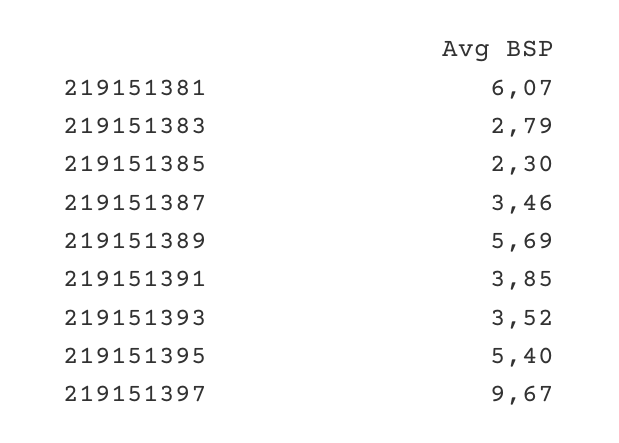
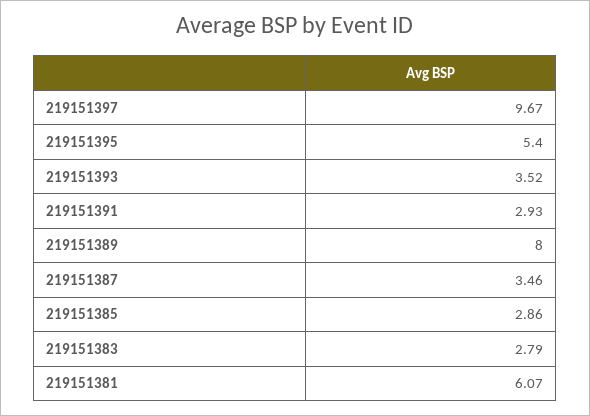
  {
    "219151381": 6.07,
    "219151383": 2.79,
-   "219151385": 2.3,
+   "219151385": 2.86,
    "219151387": 3.46,
-   "219151389": 5.69,
+   "219151389": 8,
-   "219151391": 3.85,
+   "219151391": 2.93,
    "219151393": 3.52,
    "219151395": 5.4,
    "219151397": 9.67
  }

